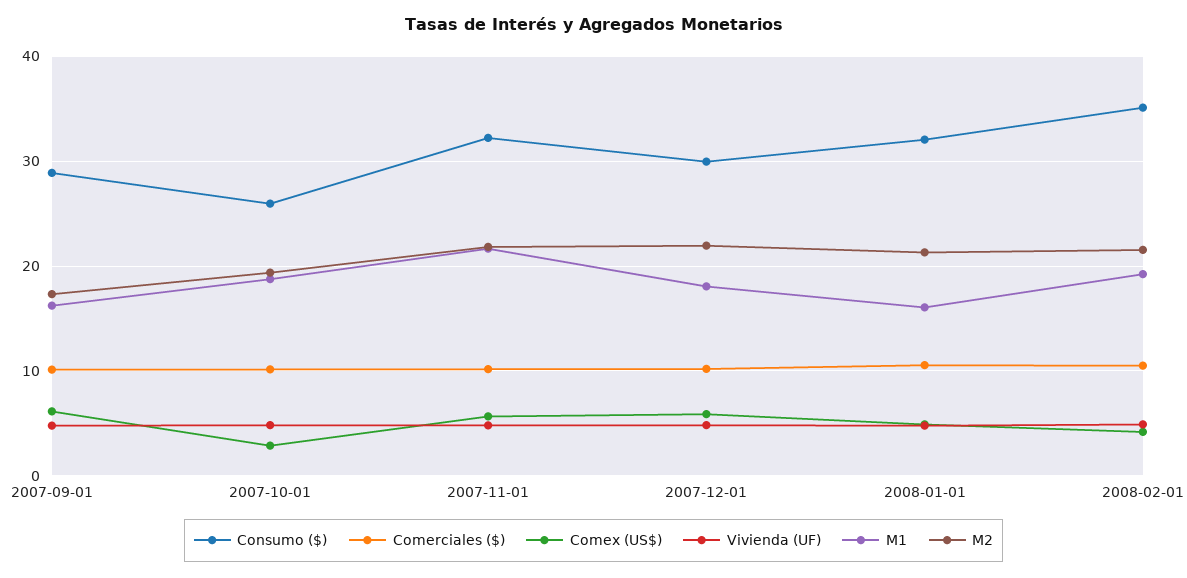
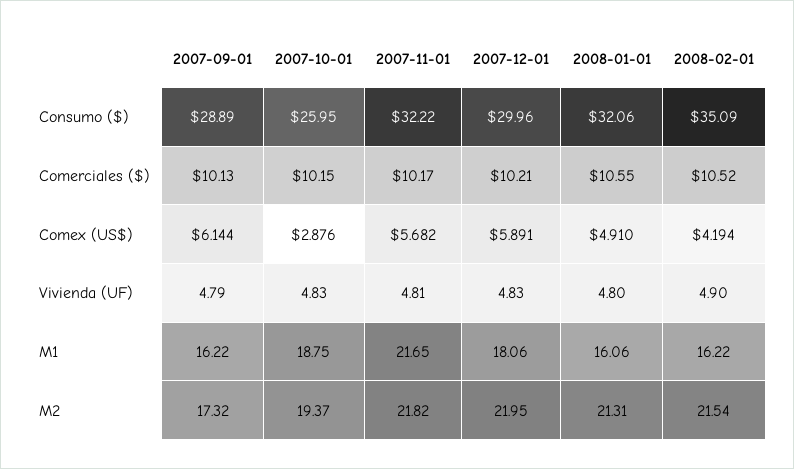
  {
    "Consumo ($)": {
      "2007-09-01": 28.89,
      "2007-10-01": 25.95,
      "2007-11-01": 32.22,
      "2007-12-01": 29.96,
      "2008-01-01": 32.06,
      "2008-02-01": 35.09
    },
    "Comerciales ($)": {
      "2007-09-01": 10.13,
      "2007-10-01": 10.15,
      "2007-11-01": 10.17,
      "2007-12-01": 10.21,
      "2008-01-01": 10.55,
      "2008-02-01": 10.52
    },
    "Comex (US$)": {
      "2007-09-01": 6.144,
      "2007-10-01": 2.876,
      "2007-11-01": 5.682,
      "2007-12-01": 5.891,
      "2008-01-01": 4.91,
      "2008-02-01": 4.194
    },
    "Vivienda (UF)": {
      "2007-09-01": 4.79,
      "2007-10-01": 4.83,
      "2007-11-01": 4.81,
      "2007-12-01": 4.83,
      "2008-01-01": 4.8,
      "2008-02-01": 4.9
    },
    "M1": {
      "2007-09-01": 16.22,
      "2007-10-01": 18.75,
      "2007-11-01": 21.65,
      "2007-12-01": 18.06,
      "2008-01-01": 16.06,
-     "2008-02-01": 19
+     "2008-02-01": 16.22
    },
    "M2": {
      "2007-09-01": 17.32,
      "2007-10-01": 19.37,
      "2007-11-01": 21.82,
      "2007-12-01": 21.95,
      "2008-01-01": 21.31,
      "2008-02-01": 21.54
    }
  }

